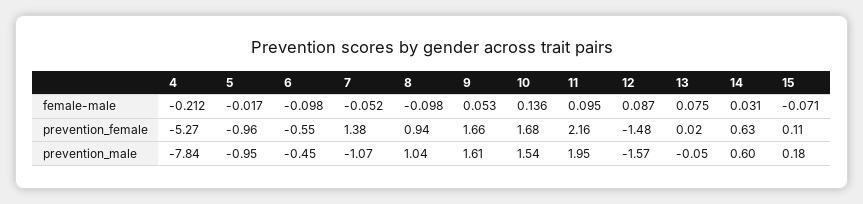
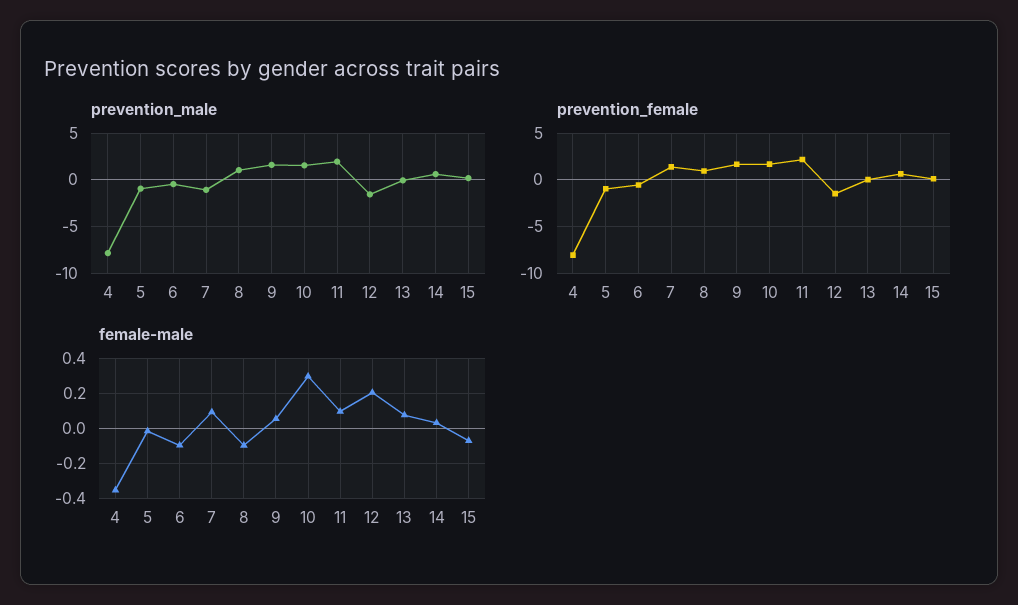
  {
    "female-male": {
-     "4": -0.212,
+     "4": -0.35,
      "5": -0.017,
      "6": -0.098,
-     "7": -0.052,
+     "7": 0.1,
      "8": -0.098,
      "9": 0.053,
-     "10": 0.136,
+     "10": 0.3,
      "11": 0.095,
-     "12": 0.087,
+     "12": 0.2,
      "13": 0.075,
      "14": 0.031,
      "15": -0.071
    },
    "prevention_female": {
-     "4": -5.27,
+     "4": -8,
      "5": -0.96,
      "6": -0.55,
      "7": 1.38,
      "8": 0.94,
      "9": 1.66,
      "10": 1.68,
      "11": 2.16,
      "12": -1.48,
      "13": 0.02,
      "14": 0.63,
      "15": 0.11
    },
    "prevention_male": {
      "4": -7.84,
      "5": -0.95,
      "6": -0.45,
      "7": -1.07,
      "8": 1.04,
      "9": 1.61,
      "10": 1.54,
      "11": 1.95,
      "12": -1.57,
      "13": -0.05,
      "14": 0.6,
      "15": 0.18
    }
  }

